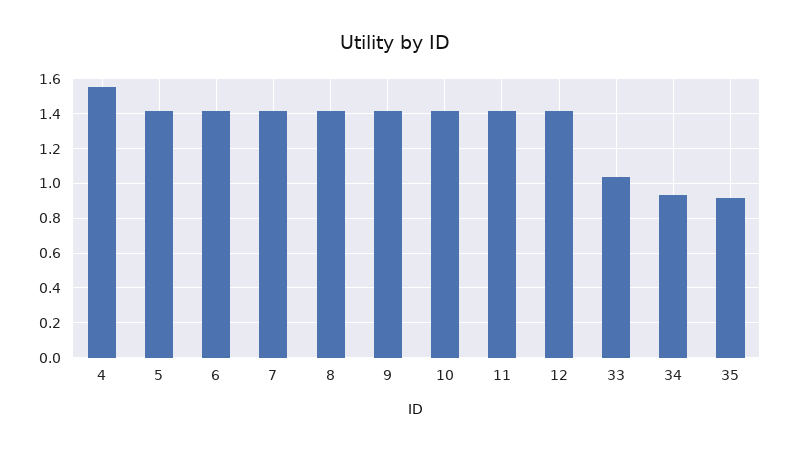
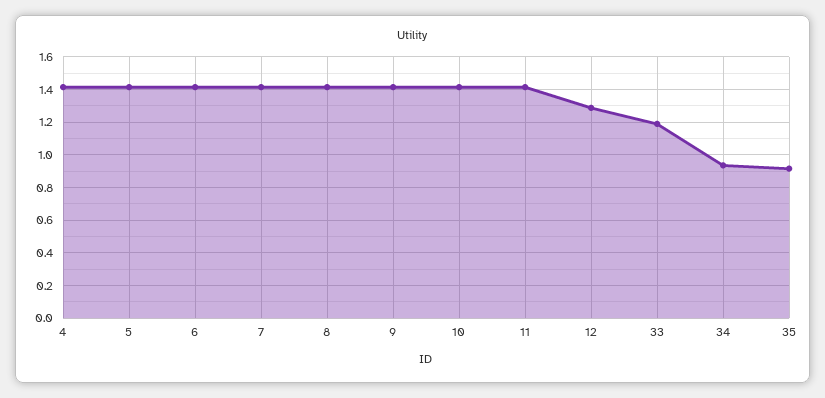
  {
-   "4": 1.55,
+   "4": 1.4,
    "5": 1.4,
    "6": 1.4,
    "7": 1.4,
    "8": 1.4,
    "9": 1.4,
    "10": 1.4,
    "11": 1.4,
-   "12": 1.4,
+   "12": 1.3,
-   "33": 1.05,
+   "33": 1.2,
    "34": 0.95,
    "35": 0.9
  }

